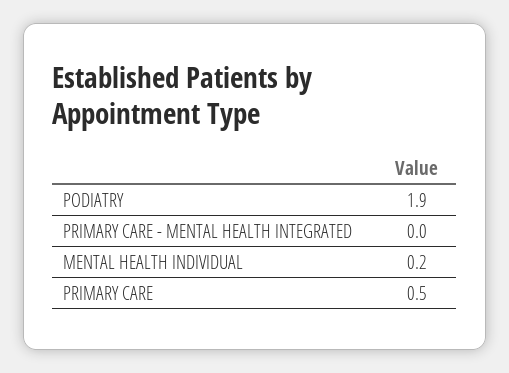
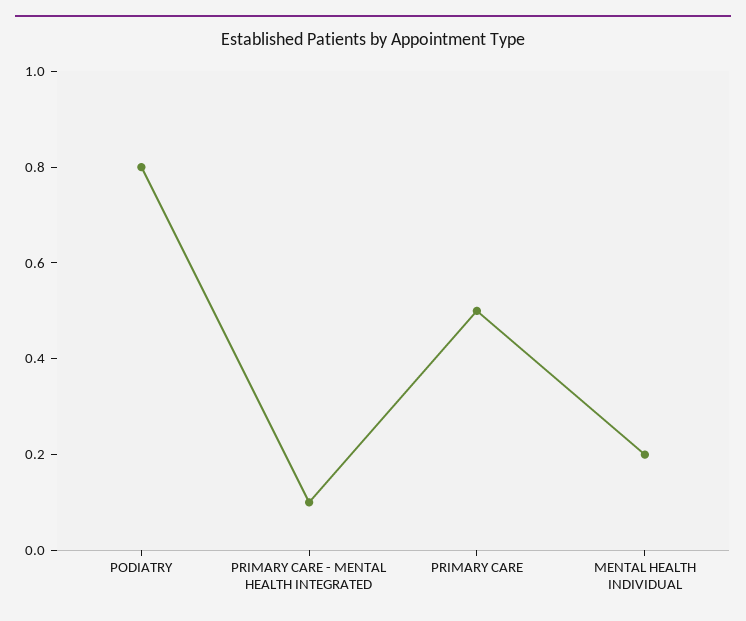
  {
-   "PODIATRY": 1.9,
+   "PODIATRY": 0.8,
-   "PRIMARY CARE - MENTAL HEALTH INTEGRATED": 0,
+   "PRIMARY CARE - MENTAL HEALTH INTEGRATED": 0.1,
    "MENTAL HEALTH INDIVIDUAL": 0.2,
    "PRIMARY CARE": 0.5
  }

